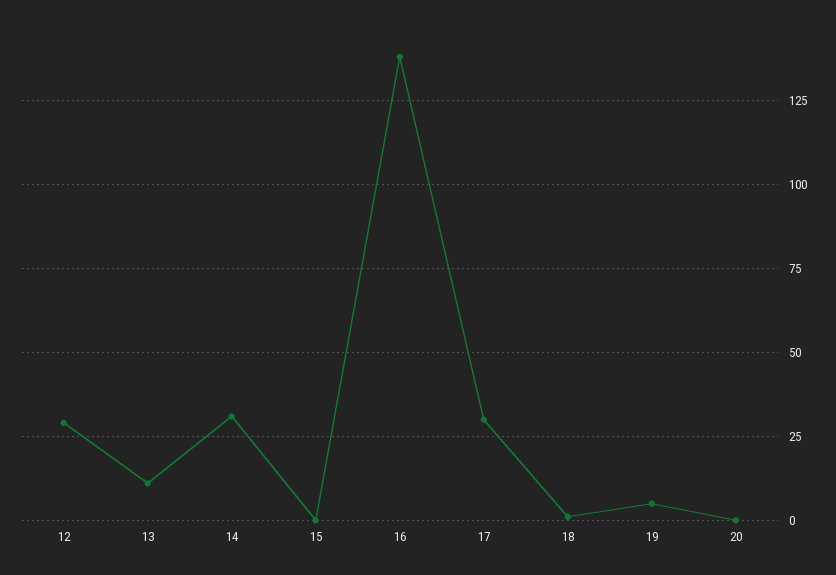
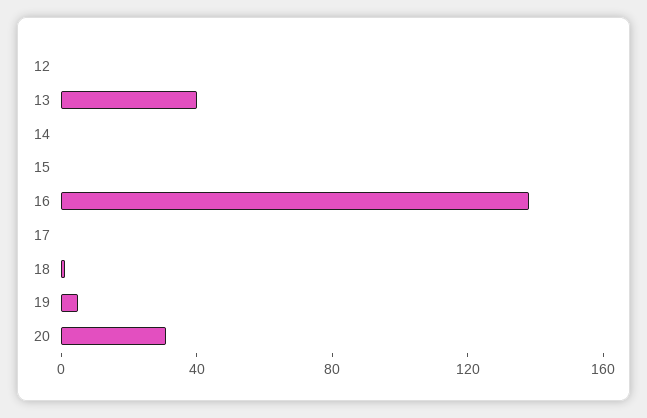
  {
-   "12": 30,
+   "12": 0,
-   "13": 10,
+   "13": 40,
-   "14": 30,
+   "14": 0,
    "15": 0,
    "16": 140,
-   "17": 30,
+   "17": 0,
    "18": 0,
    "19": 5,
-   "20": 0
+   "20": 30
  }

